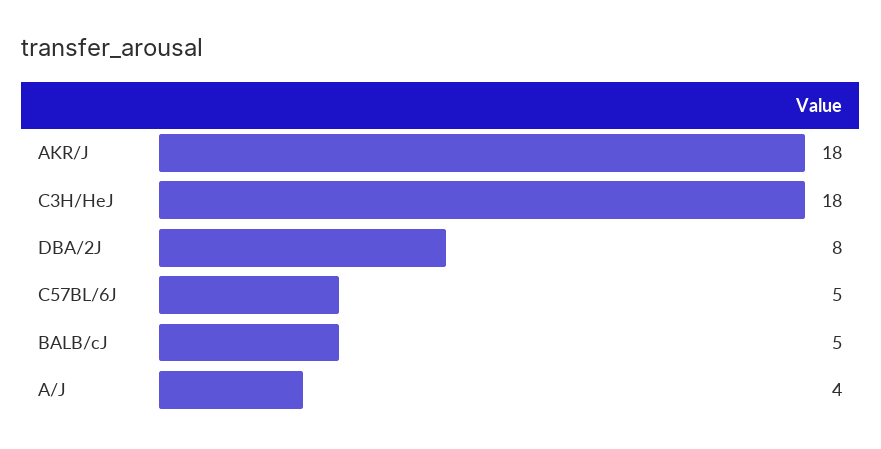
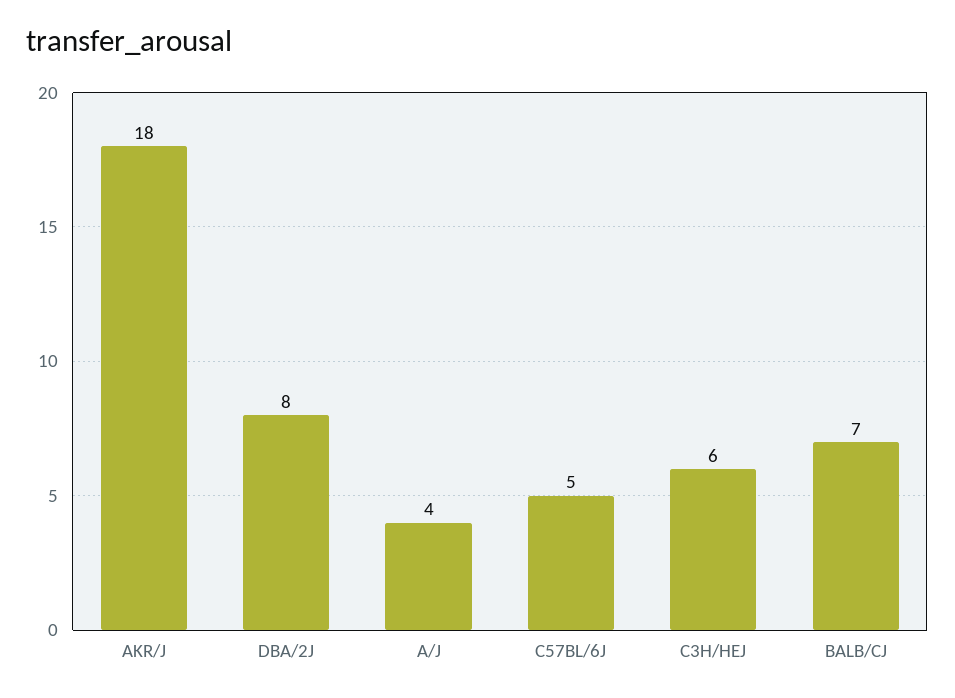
  {
    "AKR/J": 18,
-   "C3H/HeJ": 18,
+   "C3H/HeJ": 6,
    "DBA/2J": 8,
    "C57BL/6J": 5,
-   "BALB/cJ": 5,
+   "BALB/cJ": 7,
    "A/J": 4
  }

